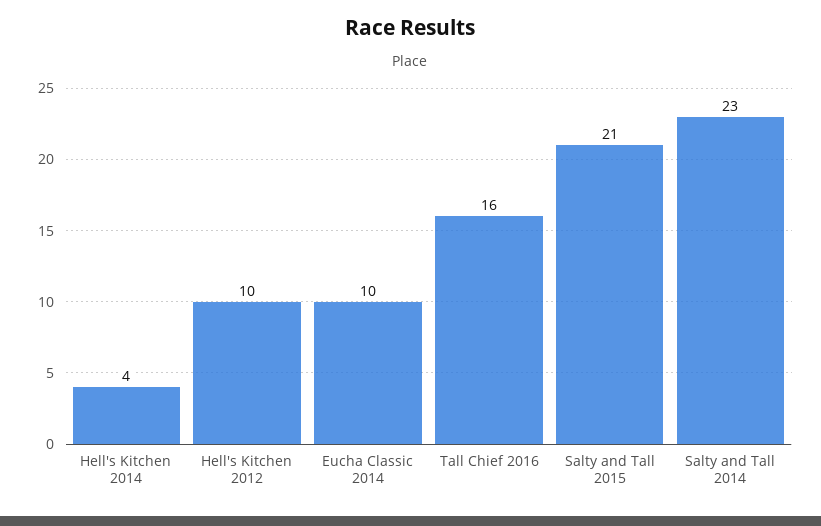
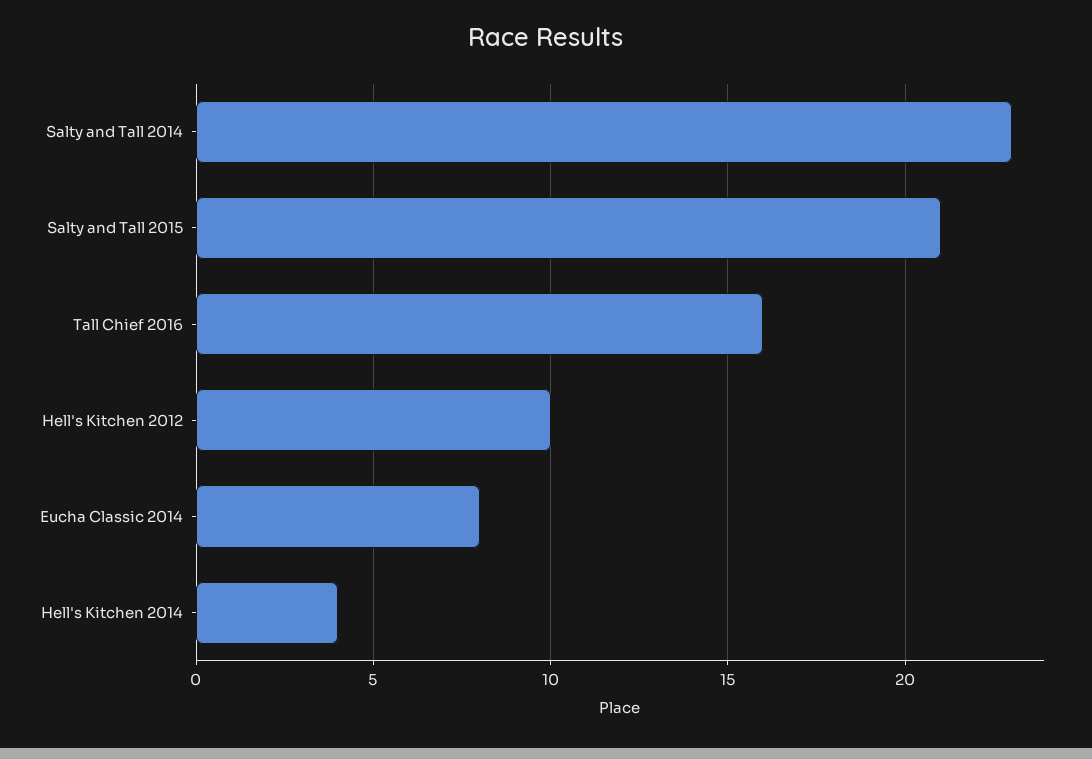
  {
    "Hell's Kitchen 2014": 4,
    "Hell's Kitchen 2012": 10,
-   "Eucha Classic 2014": 10,
+   "Eucha Classic 2014": 8,
    "Tall Chief 2016": 16,
    "Salty and Tall 2015": 21,
    "Salty and Tall 2014": 23
  }

